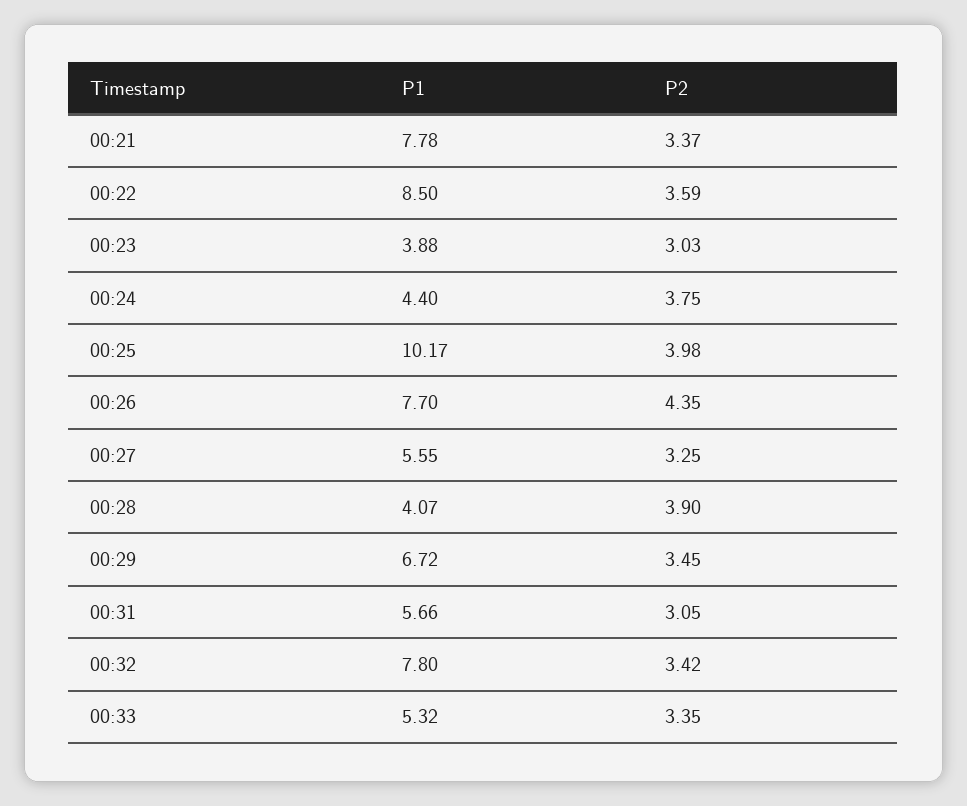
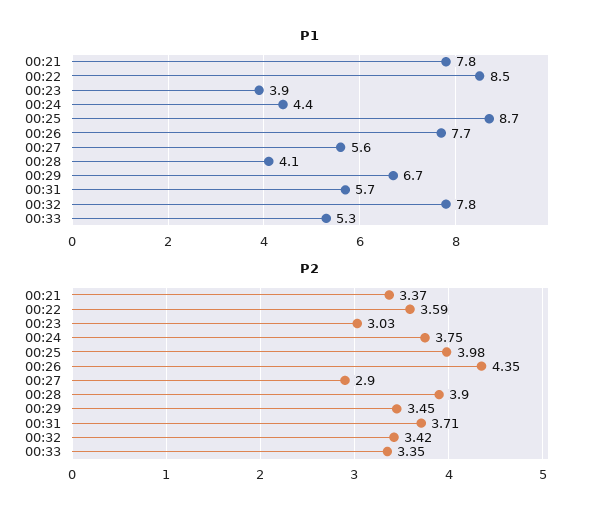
  {
    "P1": {
      "00:21": 7.78,
      "00:22": 8.5,
      "00:23": 3.88,
      "00:24": 4.4,
-     "00:25": 10.17,
+     "00:25": 8.7,
      "00:26": 7.7,
      "00:27": 5.55,
      "00:28": 4.07,
      "00:29": 6.72,
      "00:31": 5.66,
      "00:32": 7.8,
      "00:33": 5.32
    },
    "P2": {
      "00:21": 3.37,
      "00:22": 3.59,
      "00:23": 3.03,
      "00:24": 3.75,
      "00:25": 3.98,
      "00:26": 4.35,
-     "00:27": 3.25,
+     "00:27": 2.9,
      "00:28": 3.9,
      "00:29": 3.45,
-     "00:31": 3.05,
+     "00:31": 3.71,
      "00:32": 3.42,
      "00:33": 3.35
    }
  }

